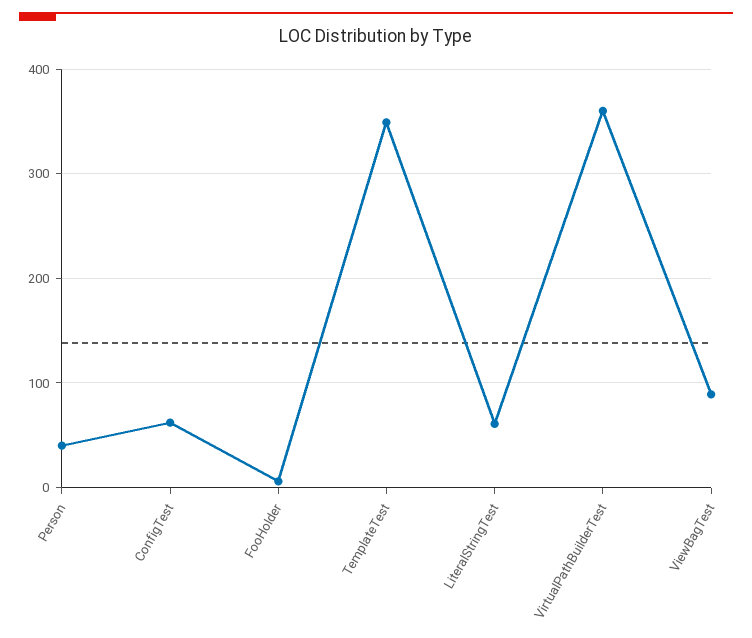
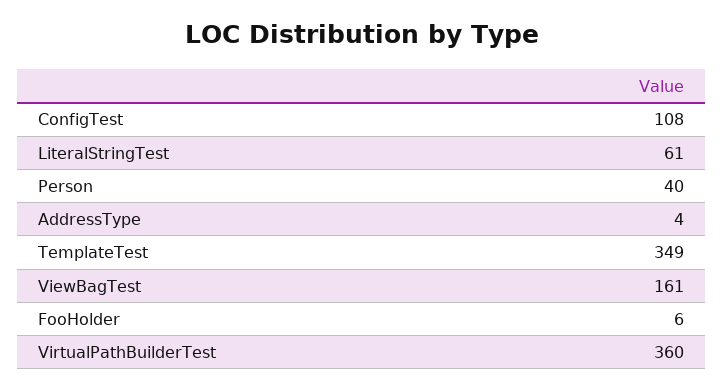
  {
    "Person": 40,
-   "ConfigTest": 60,
+   "ConfigTest": 108,
    "FooHolder": 6,
    "TemplateTest": 349,
    "LiteralStringTest": 61,
    "VirtualPathBuilderTest": 360,
-   "ViewBagTest": 90
+   "ViewBagTest": 161,
+   "AddressType": 4
  }

